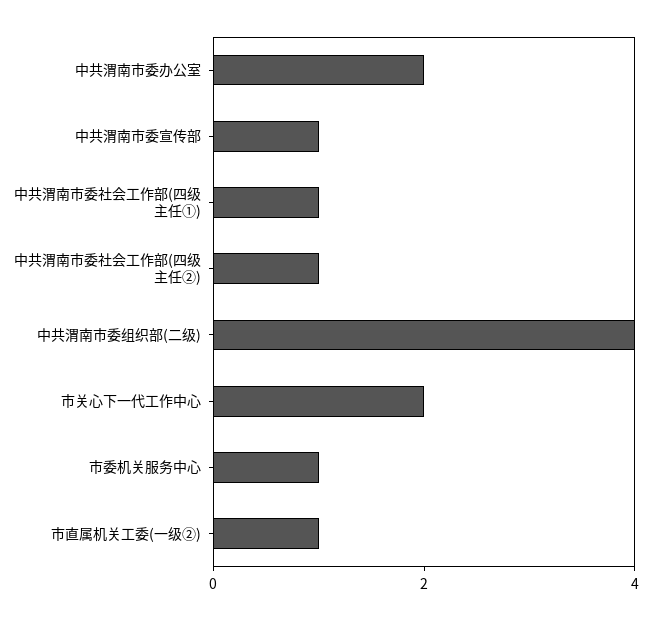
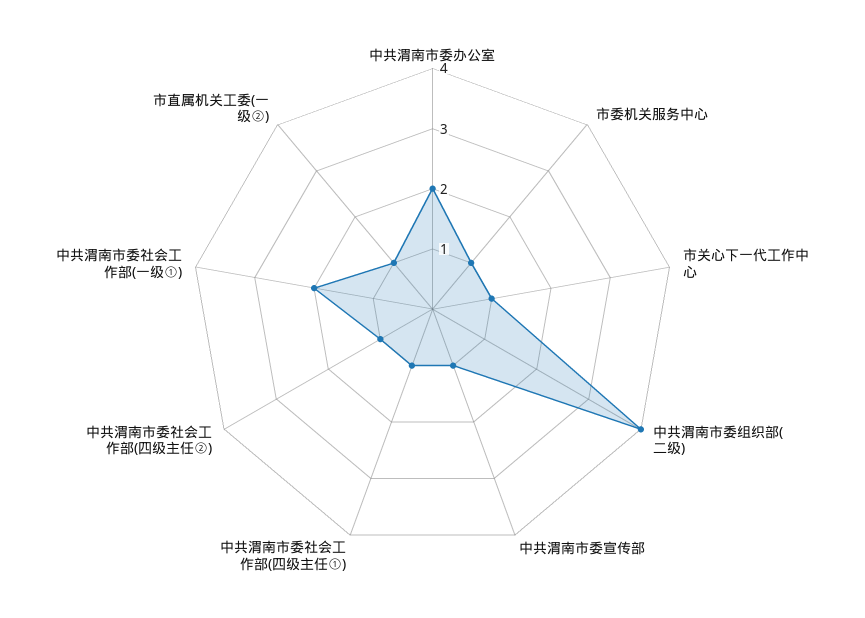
  {
    "中共渭南市委办公室": 2,
    "中共渭南市委宣传部": 1,
    "中共渭南市委社会工作部(四级主任①)": 1,
    "中共渭南市委社会工作部(四级主任②)": 1,
    "中共渭南市委组织部(二级)": 4,
-   "市关心下一代工作中心": 2,
+   "市关心下一代工作中心": 1,
    "市委机关服务中心": 1,
-   "市直属机关工委(一级②)": 1
+   "市直属机关工委(一级②)": 1,
+   "中共渭南市委社会工作部(一级①)": 2
  }

